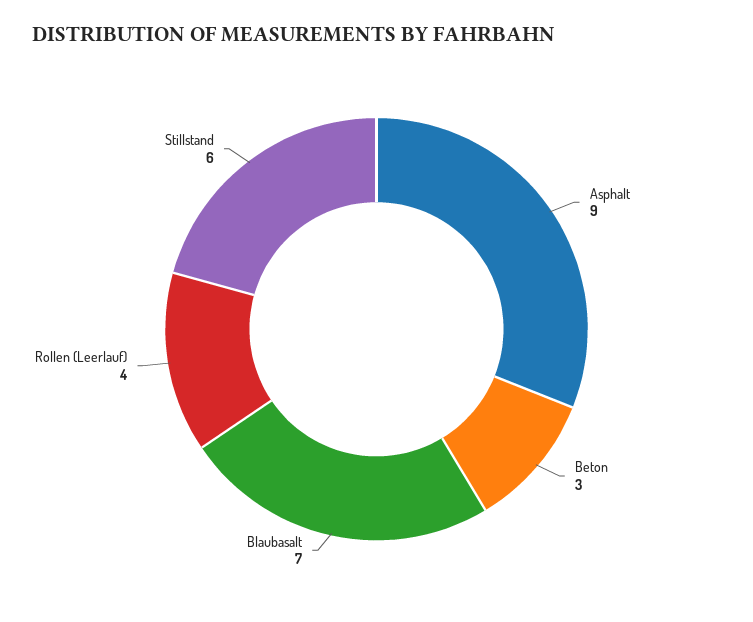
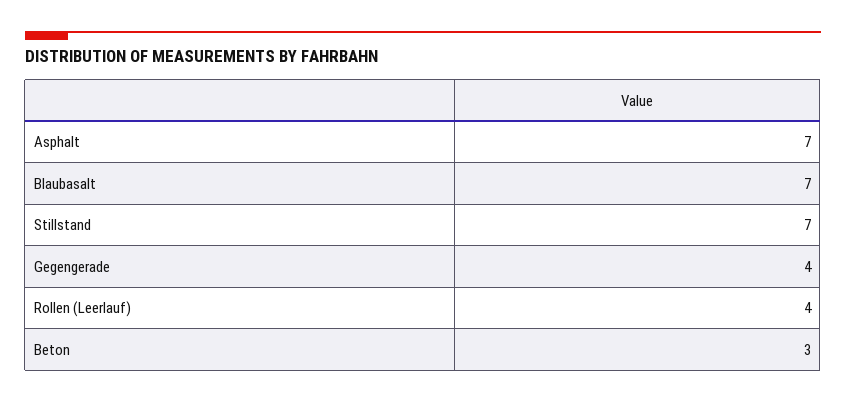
  {
-   "Asphalt": 9,
+   "Asphalt": 7,
    "Beton": 3,
    "Blaubasalt": 7,
    "Rollen (Leerlauf)": 4,
-   "Stillstand": 6
+   "Stillstand": 7,
+   "Gegengerade": 4
  }

